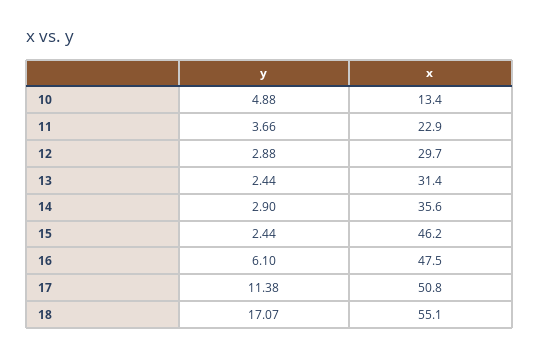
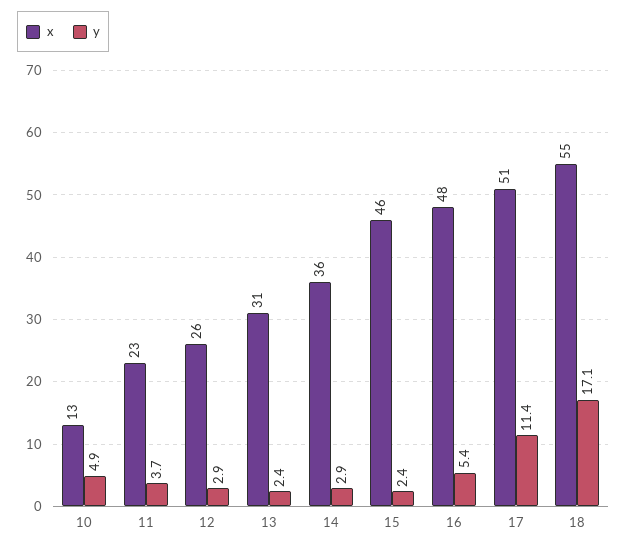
  {
    "y": {
      "10": 4.88,
      "11": 3.66,
      "12": 2.88,
      "13": 2.44,
      "14": 2.9,
      "15": 2.44,
-     "16": 6.1,
+     "16": 5.4,
      "17": 11.38,
      "18": 17.07
    },
    "x": {
      "10": 13.4,
      "11": 22.9,
-     "12": 29.7,
+     "12": 26,
      "13": 31.4,
      "14": 35.6,
      "15": 46.2,
      "16": 47.5,
      "17": 50.8,
      "18": 55.1
    }
  }

